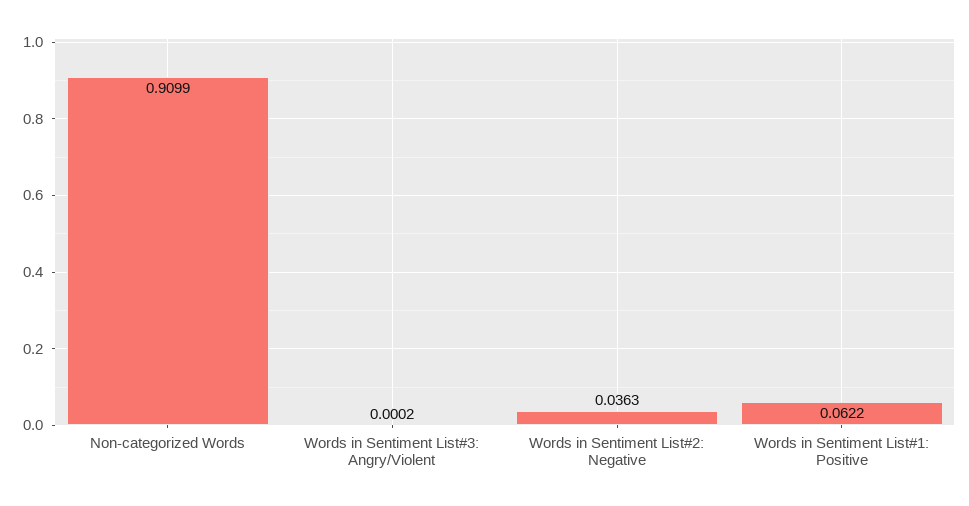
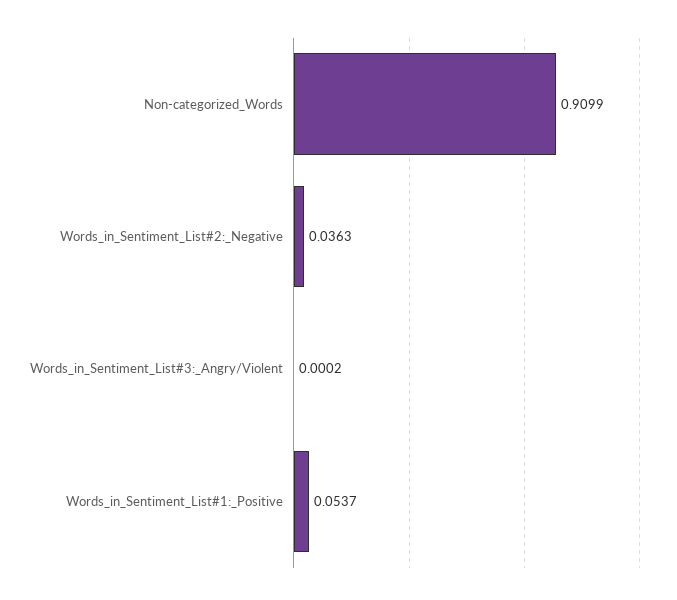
  {
    "Non-categorized Words": 0.9099,
    "Words in Sentiment List#3: Angry/Violent": 0.0002,
    "Words in Sentiment List#2: Negative": 0.0363,
-   "Words in Sentiment List#1: Positive": 0.0622
+   "Words in Sentiment List#1: Positive": 0.0537
  }

